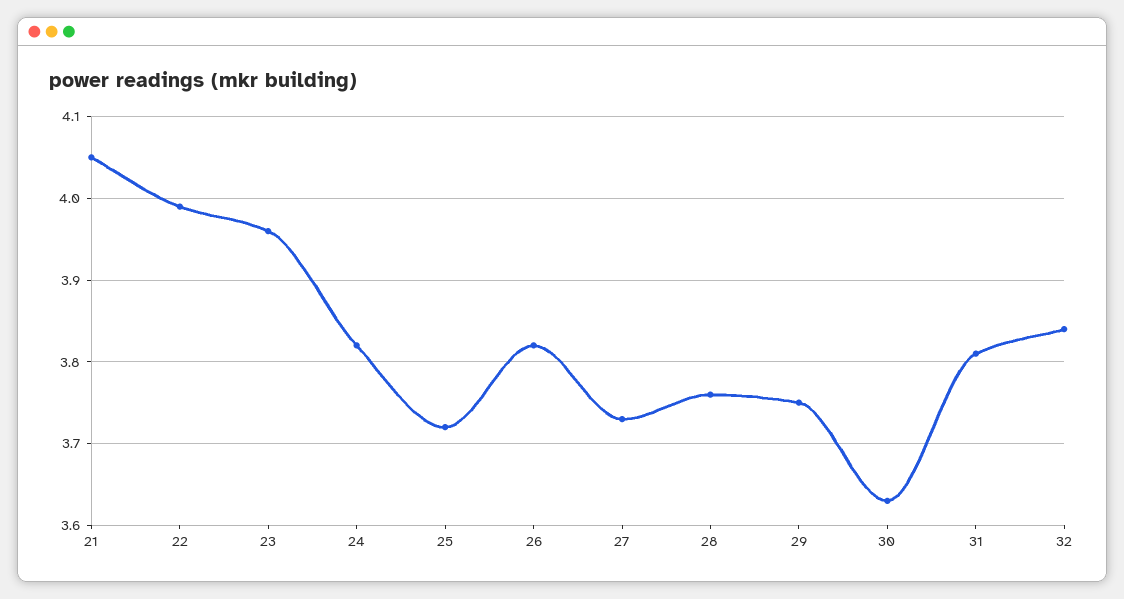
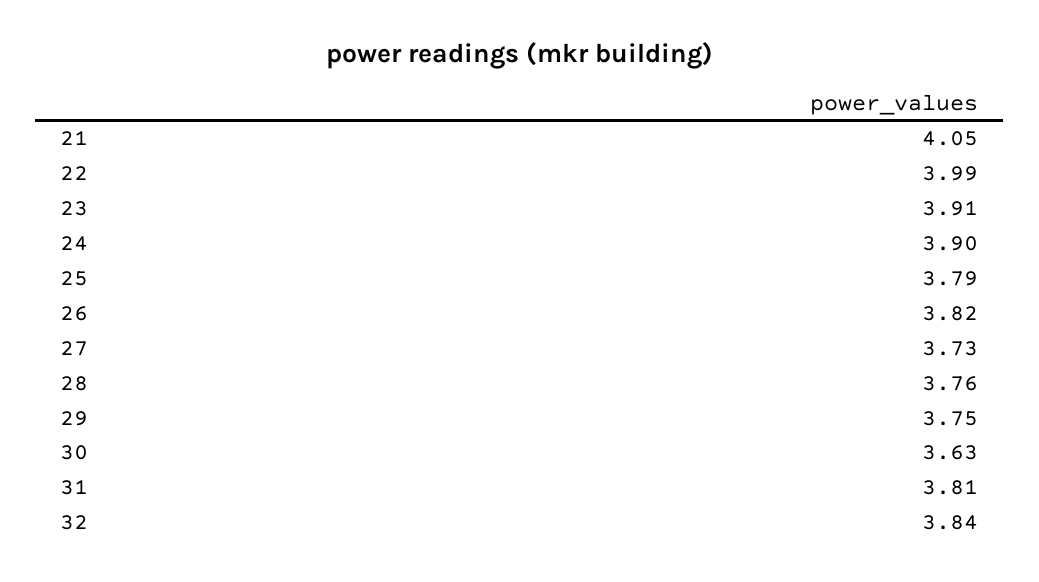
  {
    "21": 4.05,
    "22": 3.99,
-   "23": 3.96,
+   "23": 3.91,
-   "24": 3.82,
+   "24": 3.9,
-   "25": 3.72,
+   "25": 3.79,
    "26": 3.82,
    "27": 3.73,
    "28": 3.76,
    "29": 3.75,
    "30": 3.63,
    "31": 3.81,
    "32": 3.84
  }

